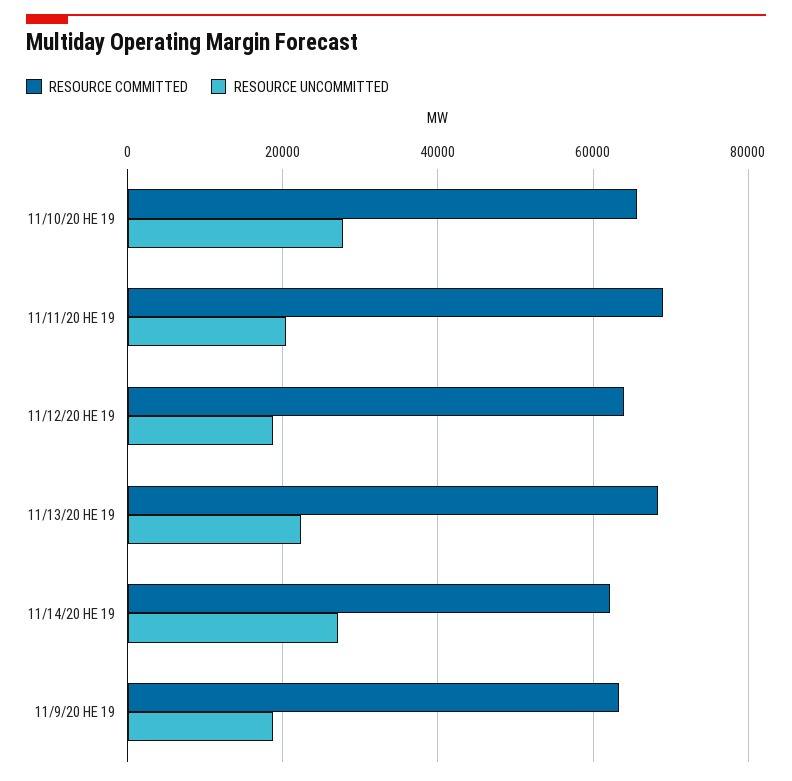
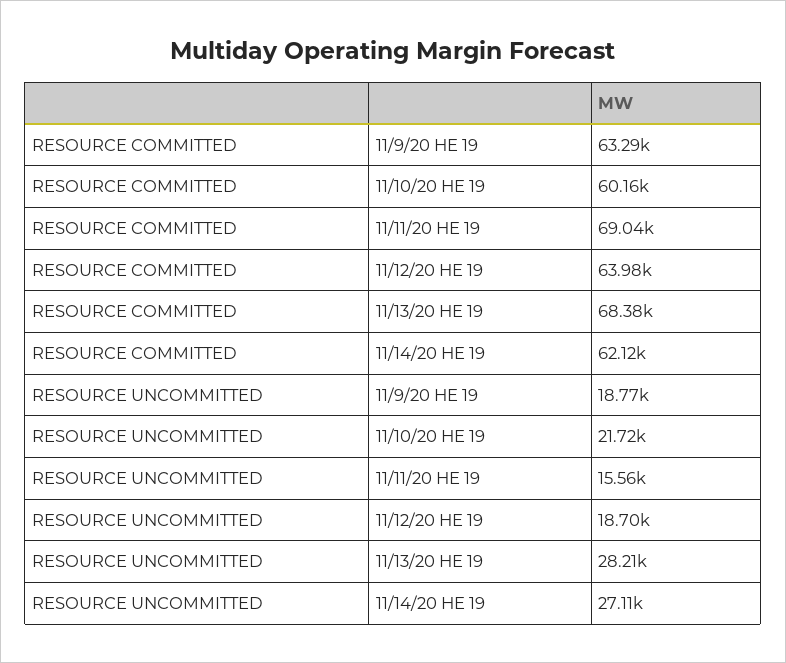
  {
    "RESOURCE COMMITTED": {
-     "11/10/20 HE 19": 66000,
+     "11/10/20 HE 19": 60160,
      "11/11/20 HE 19": 69040,
      "11/12/20 HE 19": 63980,
      "11/13/20 HE 19": 68380,
      "11/14/20 HE 19": 62120,
      "11/9/20 HE 19": 63290
    },
    "RESOURCE UNCOMMITTED": {
-     "11/10/20 HE 19": 28000,
+     "11/10/20 HE 19": 21720,
-     "11/11/20 HE 19": 20000,
+     "11/11/20 HE 19": 15560,
      "11/12/20 HE 19": 18700,
-     "11/13/20 HE 19": 22000,
+     "11/13/20 HE 19": 28210,
      "11/14/20 HE 19": 27110,
      "11/9/20 HE 19": 18770
    }
  }

